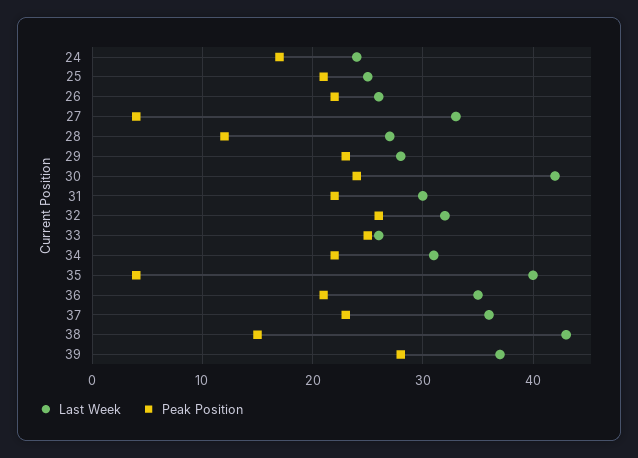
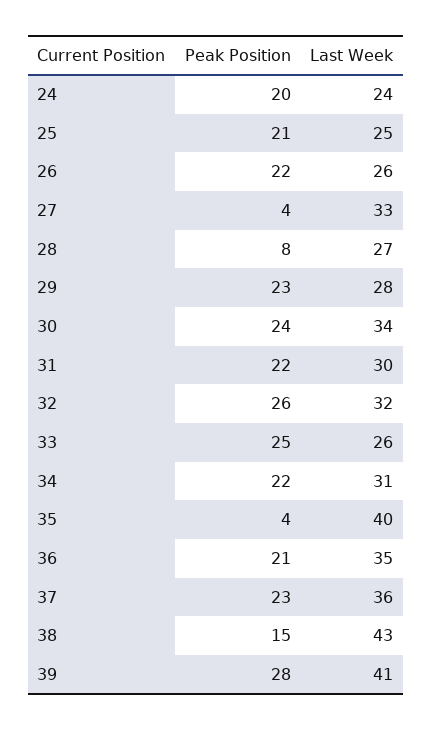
  {
    "Last Week": {
      "24": 24,
      "25": 25,
      "26": 26,
      "27": 33,
      "28": 27,
      "29": 28,
-     "30": 42,
+     "30": 34,
      "31": 30,
      "32": 32,
      "33": 26,
      "34": 31,
      "35": 40,
      "36": 35,
      "37": 36,
      "38": 43,
-     "39": 37
+     "39": 41
    },
    "Peak Position": {
-     "24": 17,
+     "24": 20,
      "25": 21,
      "26": 22,
      "27": 4,
-     "28": 12,
+     "28": 8,
      "29": 23,
      "30": 24,
      "31": 22,
      "32": 26,
      "33": 25,
      "34": 22,
      "35": 4,
      "36": 21,
      "37": 23,
      "38": 15,
      "39": 28
    }
  }

